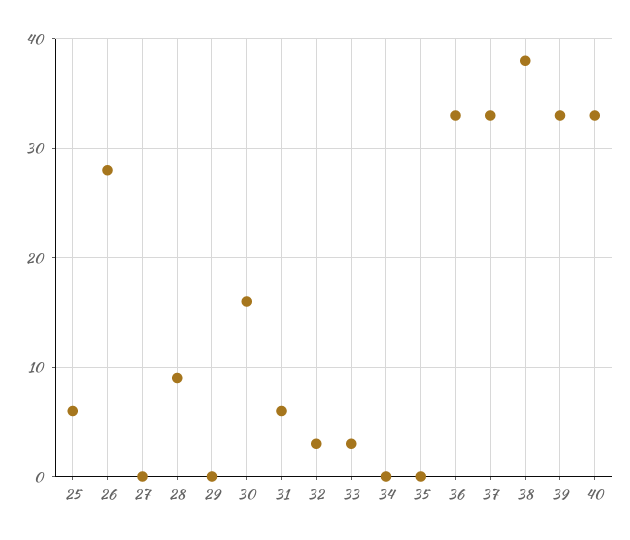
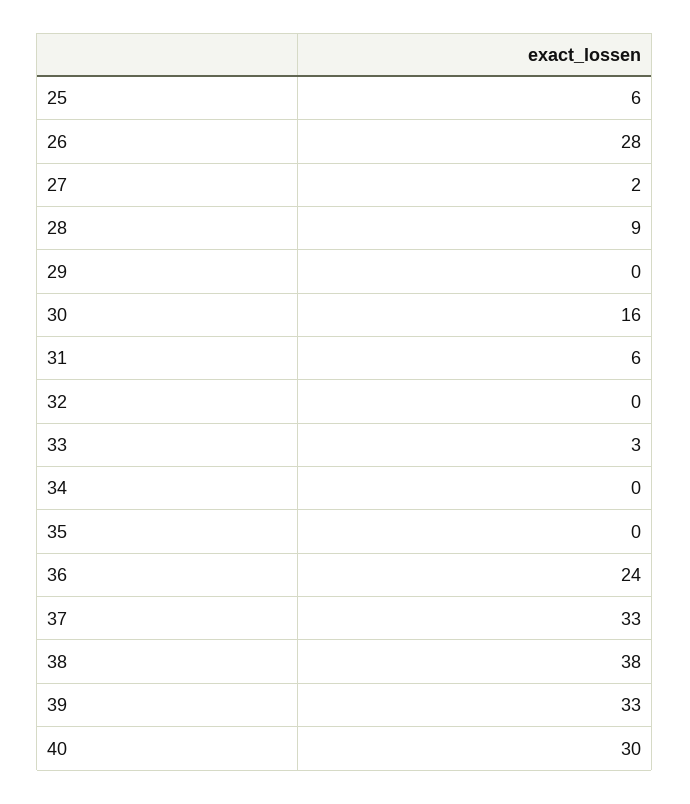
  {
    "25": 6,
    "26": 28,
-   "27": 0,
+   "27": 2,
    "28": 9,
    "29": 0,
    "30": 16,
    "31": 6,
-   "32": 3,
+   "32": 0,
    "33": 3,
    "34": 0,
    "35": 0,
-   "36": 33,
+   "36": 24,
    "37": 33,
    "38": 38,
    "39": 33,
-   "40": 33
+   "40": 30
  }

